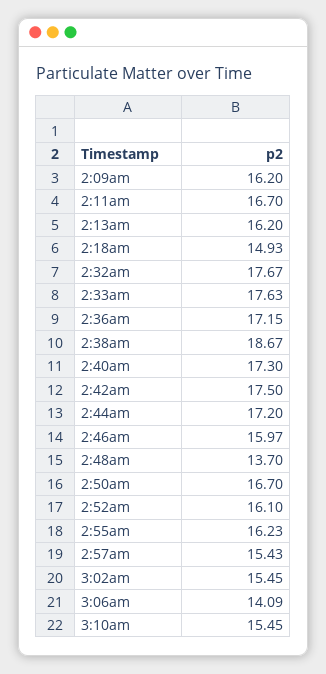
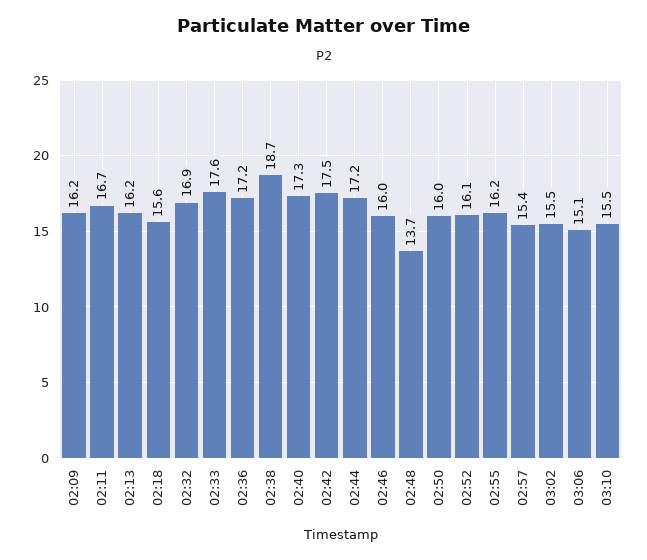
  {
    "2:09am": 16.2,
    "2:11am": 16.7,
    "2:13am": 16.2,
-   "2:18am": 14.93,
+   "2:18am": 15.6,
-   "2:32am": 17.67,
+   "2:32am": 16.9,
    "2:33am": 17.63,
    "2:36am": 17.15,
    "2:38am": 18.67,
    "2:40am": 17.3,
    "2:42am": 17.5,
    "2:44am": 17.2,
    "2:46am": 15.97,
    "2:48am": 13.7,
-   "2:50am": 16.7,
+   "2:50am": 16,
    "2:52am": 16.1,
    "2:55am": 16.23,
    "2:57am": 15.43,
    "3:02am": 15.45,
-   "3:06am": 14.09,
+   "3:06am": 15.1,
    "3:10am": 15.45
  }

